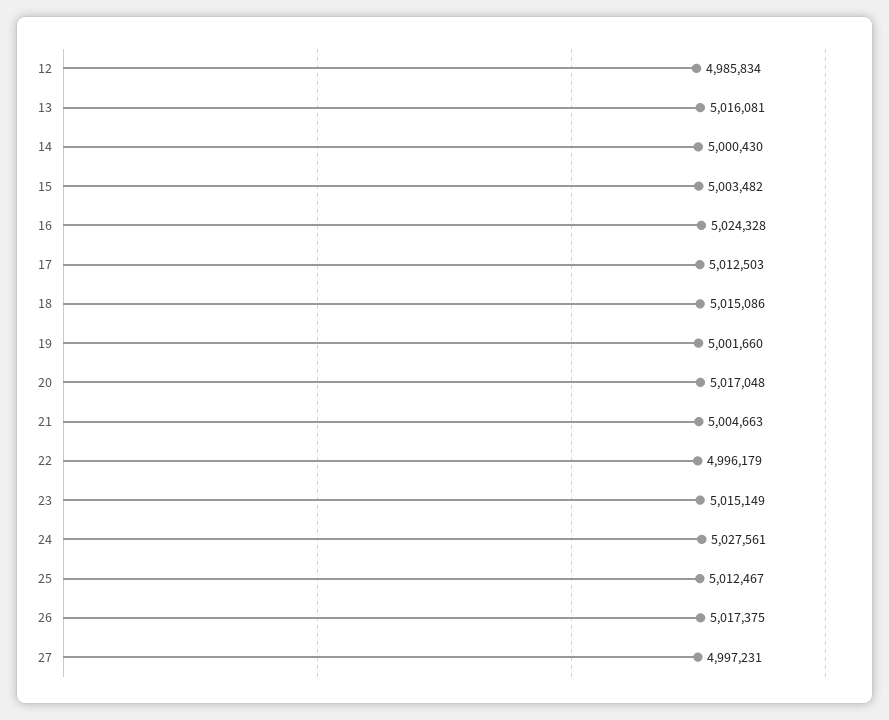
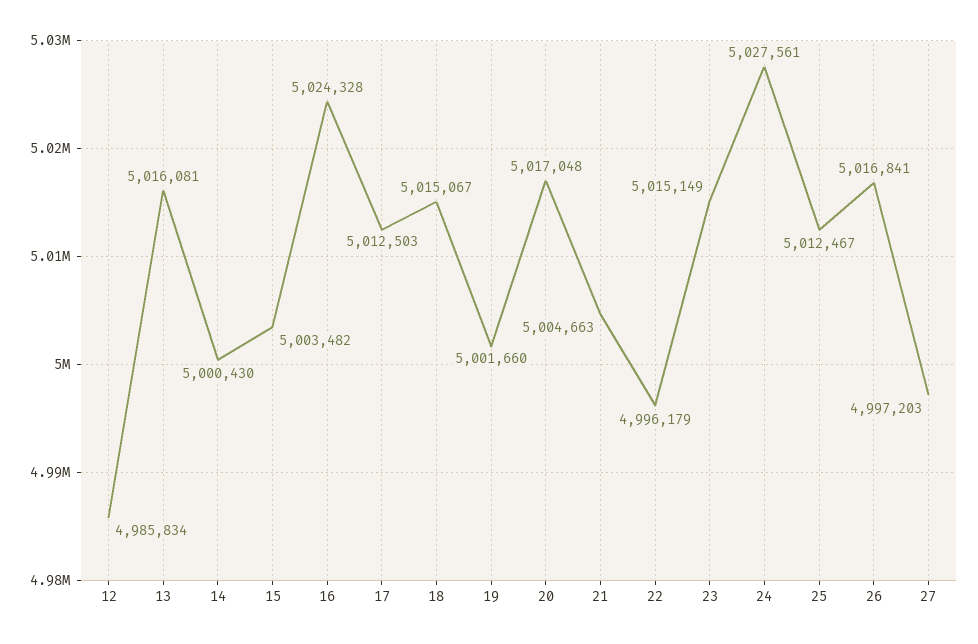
  {
    "12": 4985834,
    "13": 5016081,
    "14": 5000430,
    "15": 5003482,
    "16": 5024328,
    "17": 5012503,
-   "18": 5015086,
+   "18": 5015067,
    "19": 5001660,
    "20": 5017048,
    "21": 5004663,
    "22": 4996179,
    "23": 5015149,
    "24": 5027561,
    "25": 5012467,
-   "26": 5017375,
+   "26": 5016841,
-   "27": 4997231
+   "27": 4997203
  }

